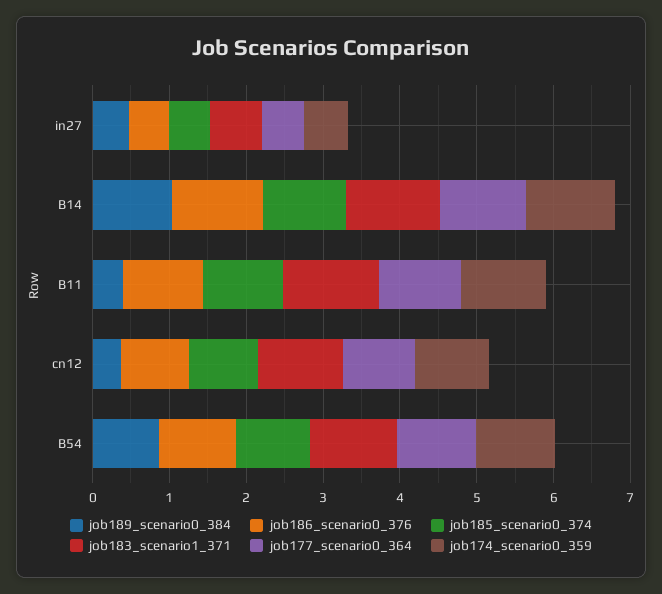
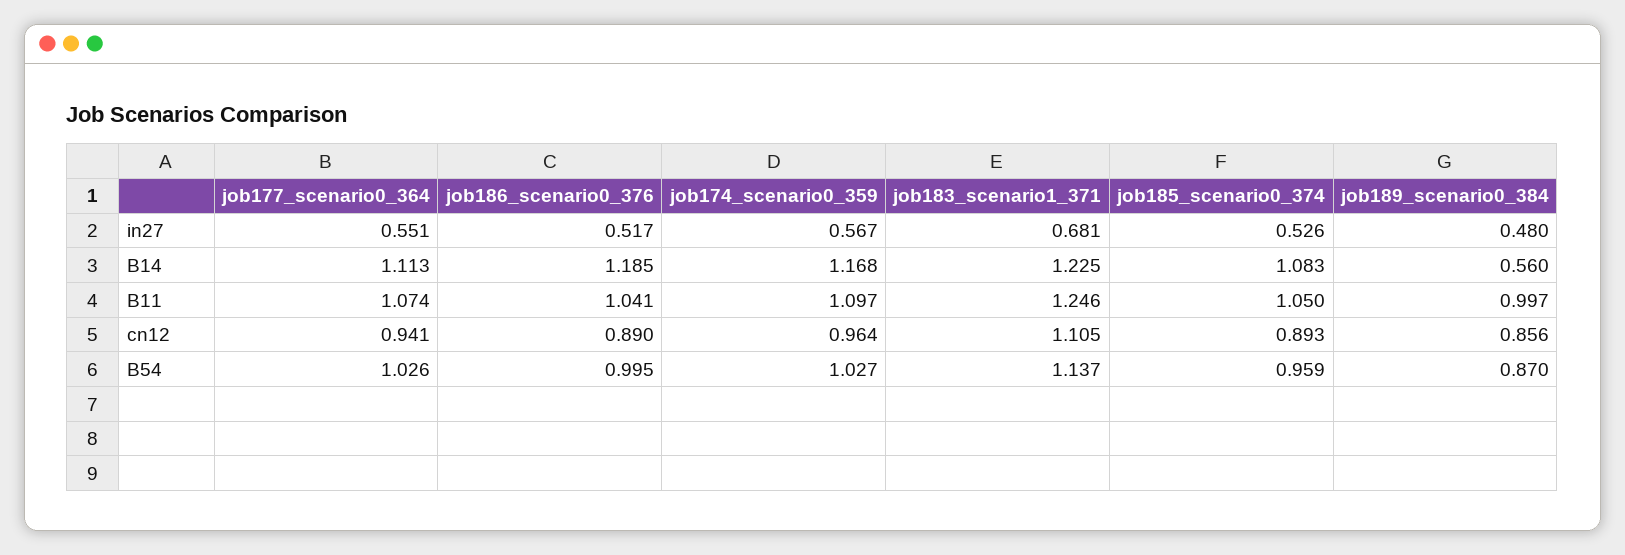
  {
    "job189_scenario0_384": {
      "in27": 0.48,
-     "B14": 1,
+     "B14": 0.56,
-     "B11": 0.4,
+     "B11": 0.997,
-     "cn12": 0.4,
+     "cn12": 0.856,
      "B54": 0.87
    },
    "job186_scenario0_376": {
      "in27": 0.517,
      "B14": 1.185,
      "B11": 1.041,
      "cn12": 0.89,
      "B54": 0.995
    },
    "job185_scenario0_374": {
      "in27": 0.526,
      "B14": 1.083,
      "B11": 1.05,
      "cn12": 0.893,
      "B54": 0.959
    },
    "job183_scenario1_371": {
      "in27": 0.681,
      "B14": 1.225,
      "B11": 1.246,
      "cn12": 1.105,
      "B54": 1.137
    },
    "job177_scenario0_364": {
      "in27": 0.551,
      "B14": 1.113,
      "B11": 1.074,
      "cn12": 0.941,
      "B54": 1.026
    },
    "job174_scenario0_359": {
      "in27": 0.567,
      "B14": 1.168,
      "B11": 1.097,
      "cn12": 0.964,
      "B54": 1.027
    }
  }

